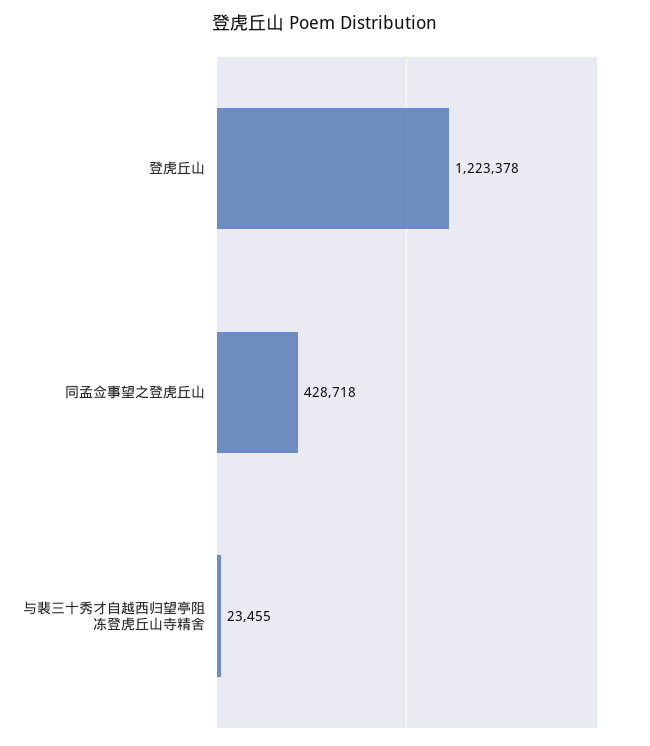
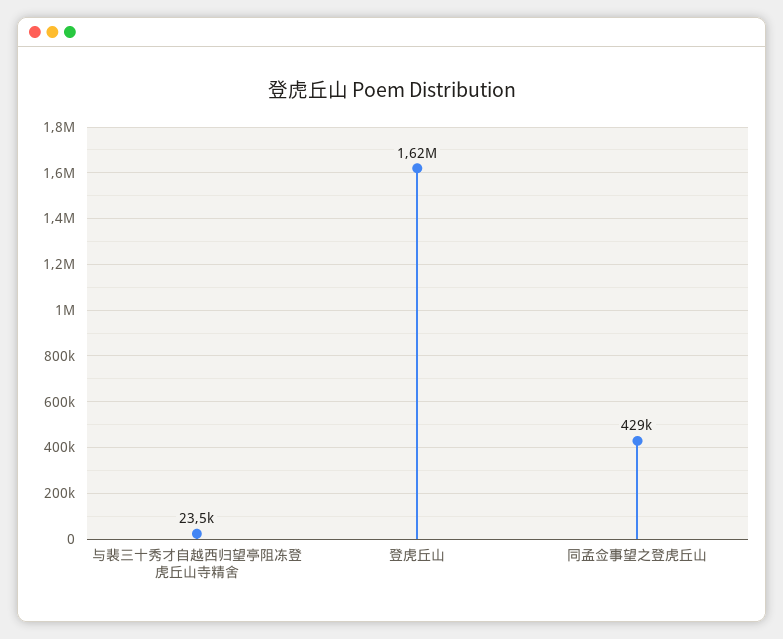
  {
-   "登虎丘山": 1223378,
+   "登虎丘山": 1620000,
    "同孟佥事望之登虎丘山": 428718,
    "与裴三十秀才自越西归望亭阻冻登虎丘山寺精舍": 23455
  }

